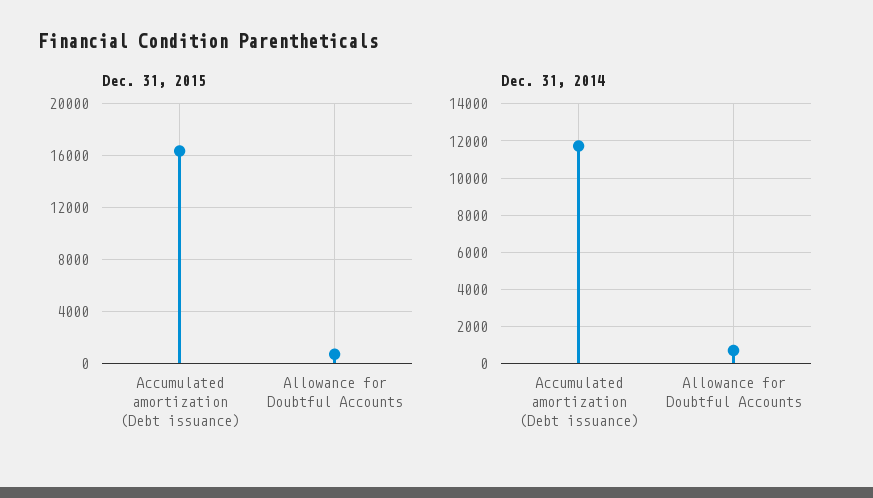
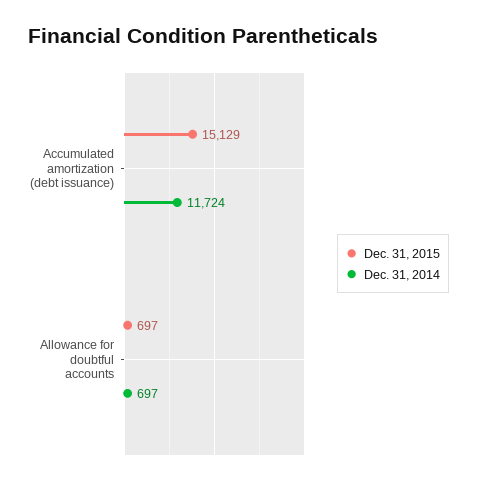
  {
    "Dec. 31, 2015": {
-     "Accumulated amortization (Debt issuance)": 16500,
+     "Accumulated amortization (Debt issuance)": 15129,
      "Allowance for Doubtful Accounts": 697
    },
    "Dec. 31, 2014": {
      "Accumulated amortization (Debt issuance)": 11724,
      "Allowance for Doubtful Accounts": 697
    }
  }

